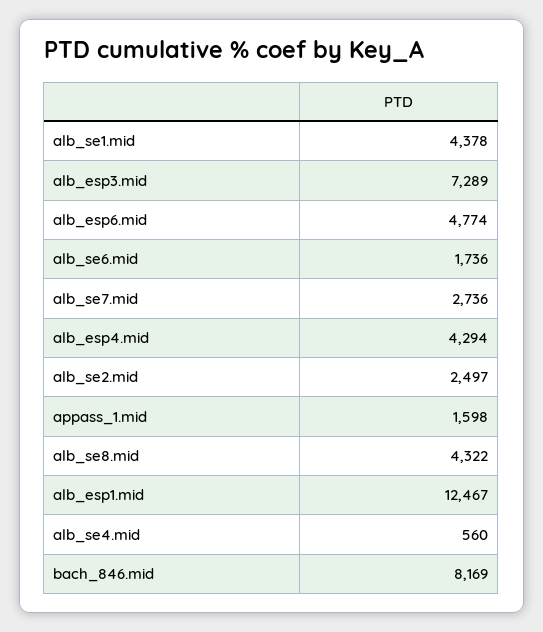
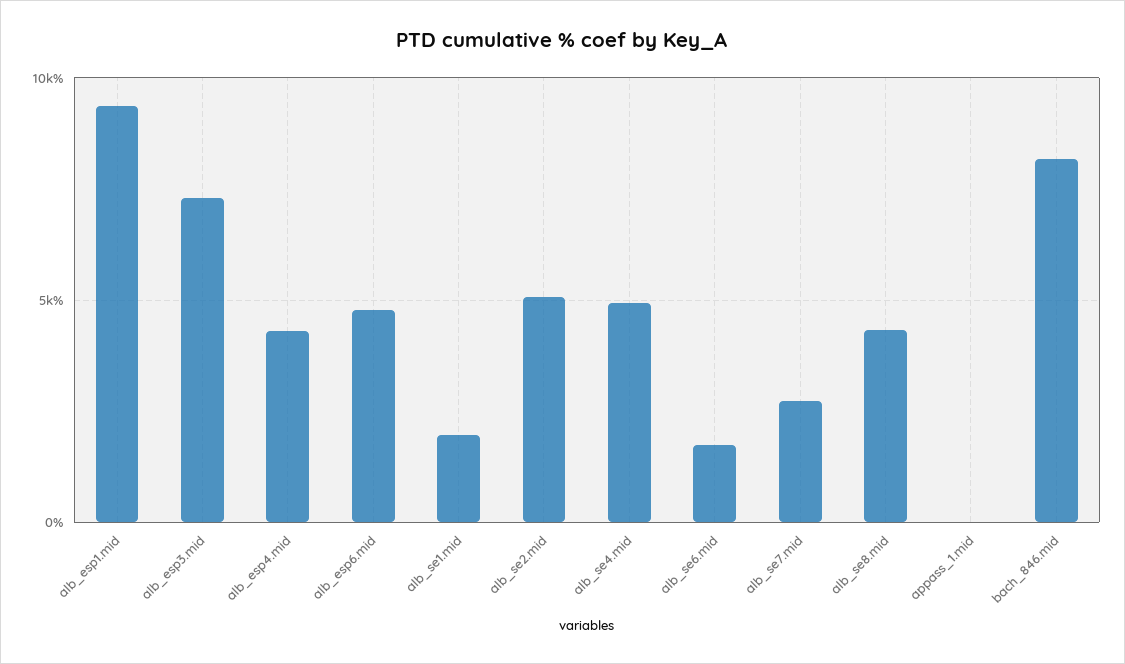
  {
-   "alb_se1.mid": 4378,
+   "alb_se1.mid": 2000,
    "alb_esp3.mid": 7289,
    "alb_esp6.mid": 4774,
    "alb_se6.mid": 1736,
    "alb_se7.mid": 2736,
    "alb_esp4.mid": 4294,
-   "alb_se2.mid": 2497,
+   "alb_se2.mid": 5000,
-   "appass_1.mid": 1598,
+   "appass_1.mid": 0,
    "alb_se8.mid": 4322,
-   "alb_esp1.mid": 12467,
+   "alb_esp1.mid": 9500,
-   "alb_se4.mid": 560,
+   "alb_se4.mid": 5000,
    "bach_846.mid": 8169
  }

